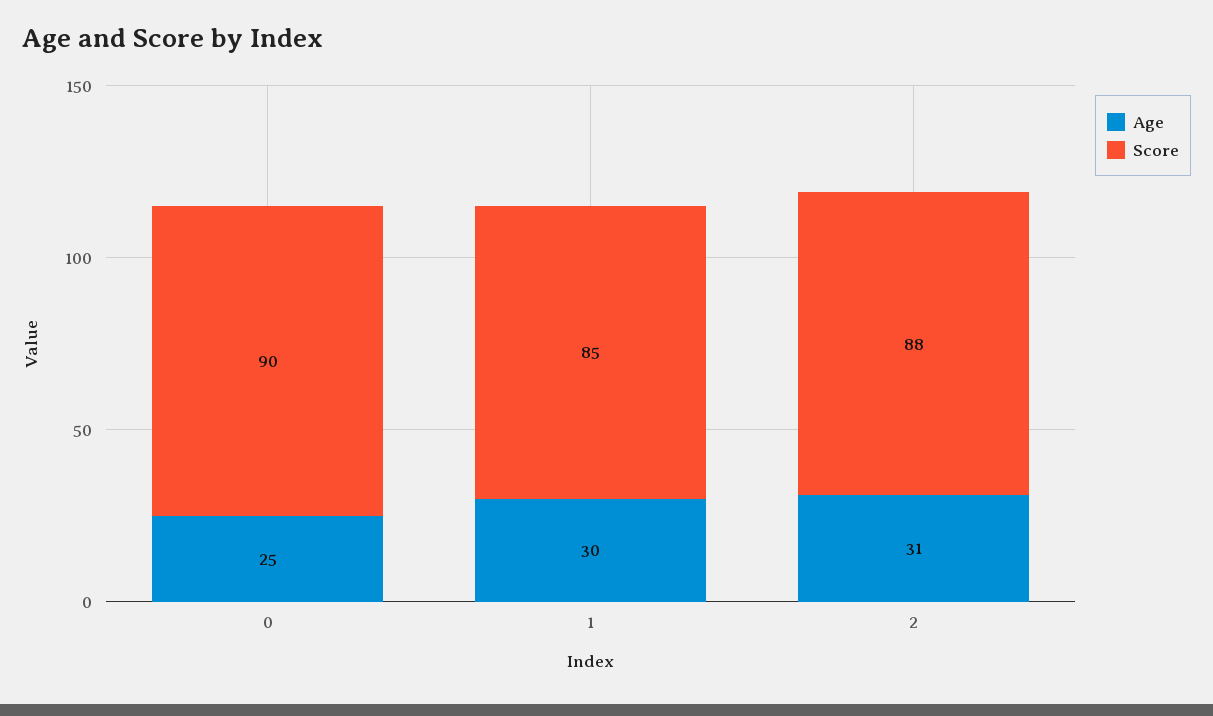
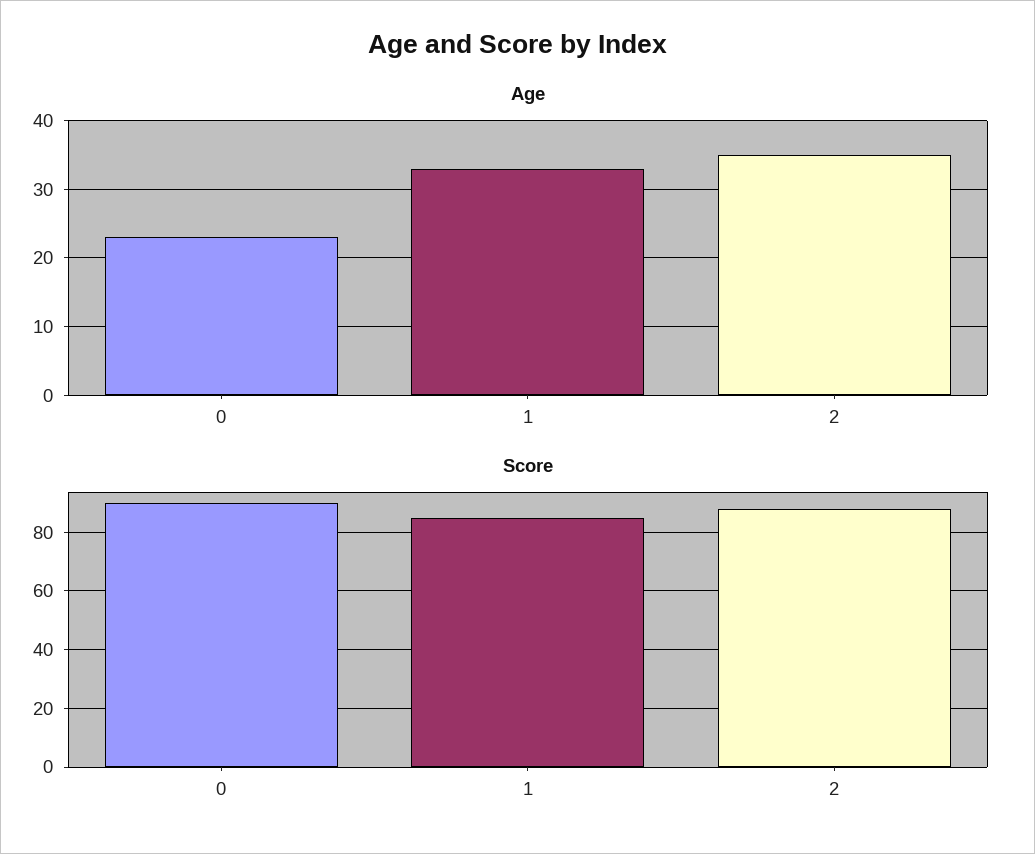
  {
    "Age": {
-     "0": 25,
+     "0": 23,
-     "1": 30,
+     "1": 33,
-     "2": 31
+     "2": 35
    },
    "Score": {
      "0": 90,
      "1": 85,
      "2": 88
    }
  }

